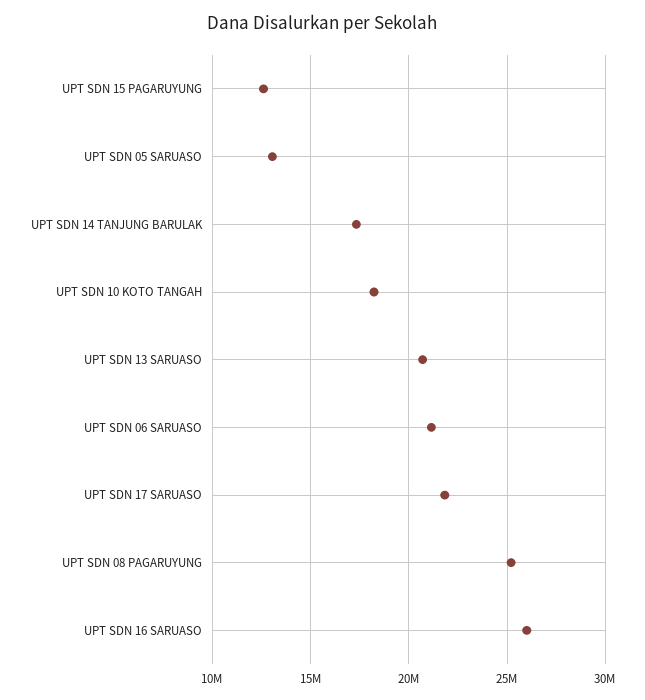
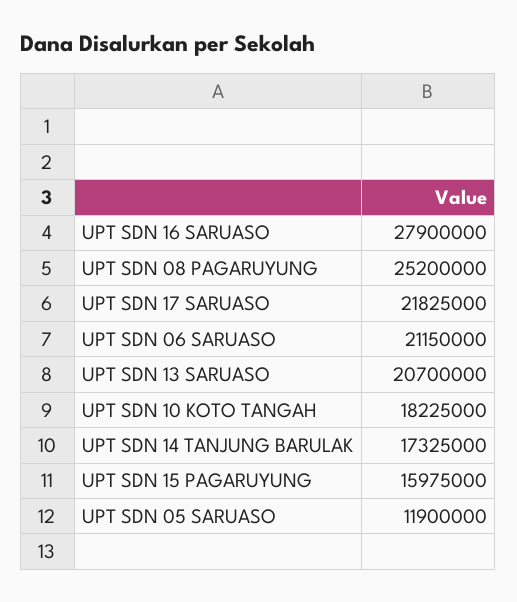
  {
-   "UPT SDN 15 PAGARUYUNG": 12500000,
+   "UPT SDN 15 PAGARUYUNG": 15975000,
-   "UPT SDN 05 SARUASO": 13000000,
+   "UPT SDN 05 SARUASO": 11900000,
    "UPT SDN 14 TANJUNG BARULAK": 17325000,
    "UPT SDN 10 KOTO TANGAH": 18225000,
    "UPT SDN 13 SARUASO": 20700000,
    "UPT SDN 06 SARUASO": 21150000,
    "UPT SDN 17 SARUASO": 21825000,
    "UPT SDN 08 PAGARUYUNG": 25200000,
-   "UPT SDN 16 SARUASO": 26000000
+   "UPT SDN 16 SARUASO": 27900000
  }

